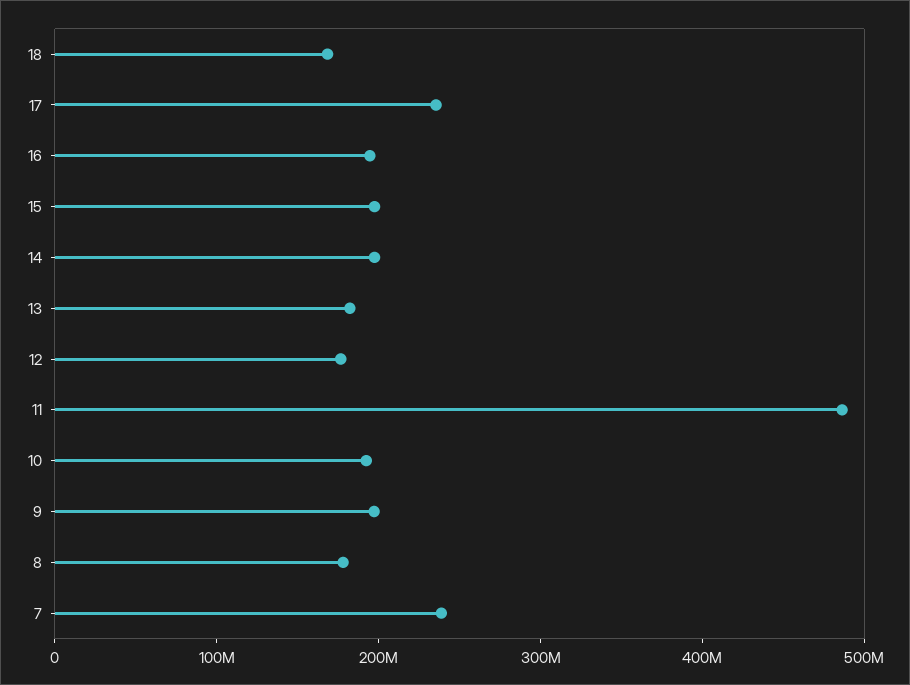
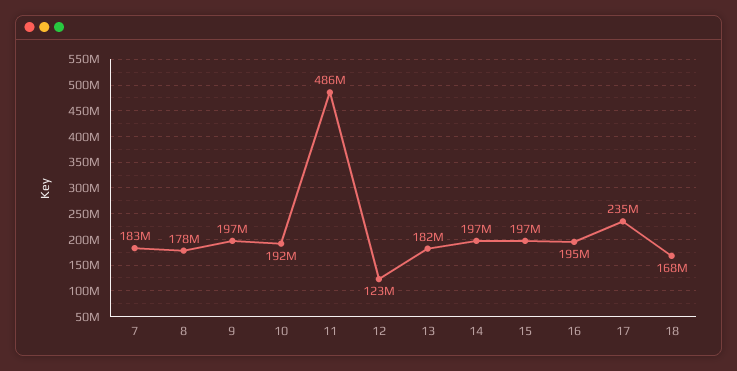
  {
    "18": 168000000,
    "17": 235000000,
    "16": 195000000,
    "15": 197000000,
    "14": 197000000,
    "13": 182000000,
-   "12": 180000000,
+   "12": 123000000,
    "11": 486000000,
    "10": 192000000,
    "9": 197000000,
    "8": 178000000,
-   "7": 240000000
+   "7": 183000000
  }

